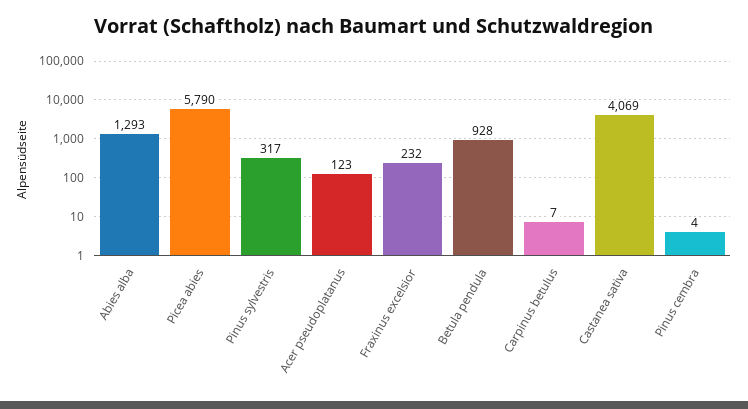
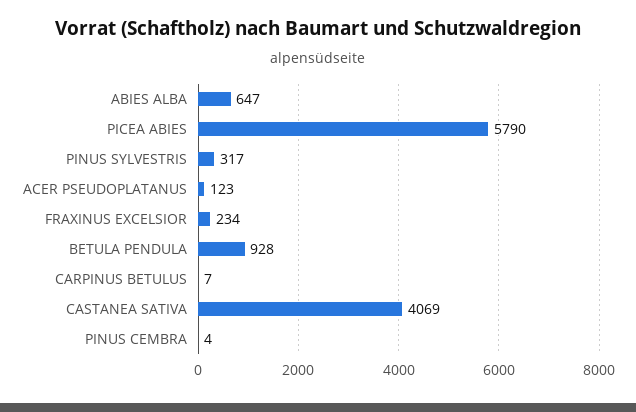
  {
-   "Abies alba": 1293,
+   "Abies alba": 647,
    "Picea abies": 5790,
    "Pinus sylvestris": 317,
    "Acer pseudoplatanus": 123,
-   "Fraxinus excelsior": 232,
+   "Fraxinus excelsior": 234,
    "Betula pendula": 928,
    "Carpinus betulus": 7,
    "Castanea sativa": 4069,
    "Pinus cembra": 4
  }

